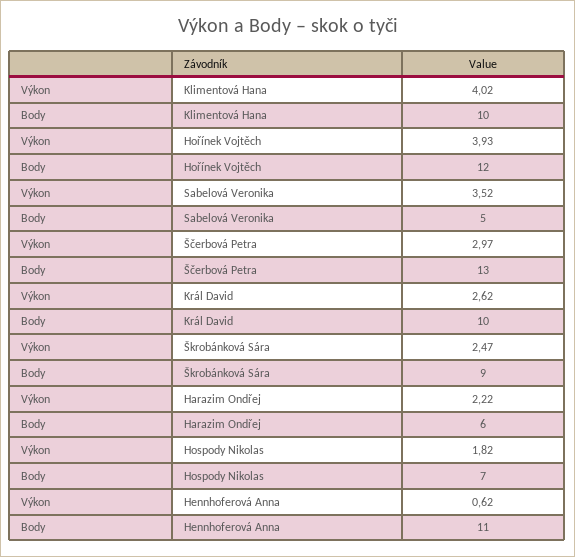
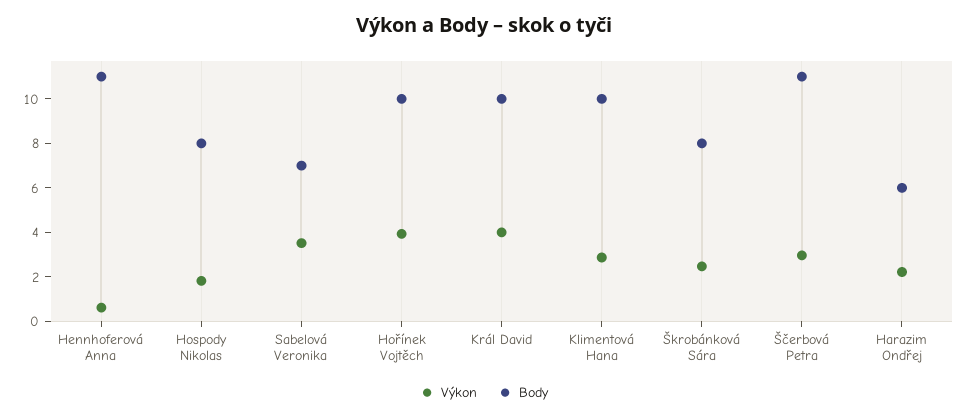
  {
    "Výkon": {
-     "Klimentová Hana": 4.02,
+     "Klimentová Hana": 3,
      "Hořínek Vojtěch": 3.93,
      "Sabelová Veronika": 3.52,
      "Ščerbová Petra": 2.97,
-     "Král David": 2.62,
+     "Král David": 4,
      "Škrobánková Sára": 2.47,
      "Harazim Ondřej": 2.22,
      "Hospody Nikolas": 1.82,
      "Hennhoferová Anna": 0.62
    },
    "Body": {
      "Klimentová Hana": 10,
-     "Hořínek Vojtěch": 12,
+     "Hořínek Vojtěch": 10,
-     "Sabelová Veronika": 5,
+     "Sabelová Veronika": 7,
-     "Ščerbová Petra": 13,
+     "Ščerbová Petra": 11,
      "Král David": 10,
-     "Škrobánková Sára": 9,
+     "Škrobánková Sára": 8,
      "Harazim Ondřej": 6,
-     "Hospody Nikolas": 7,
+     "Hospody Nikolas": 8,
      "Hennhoferová Anna": 11
    }
  }

